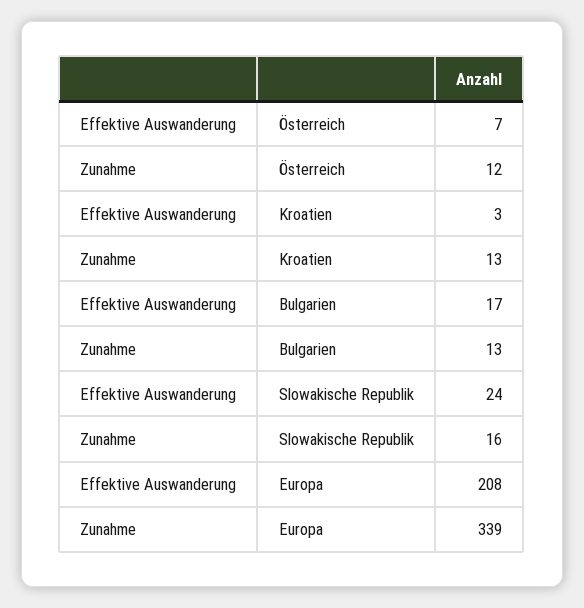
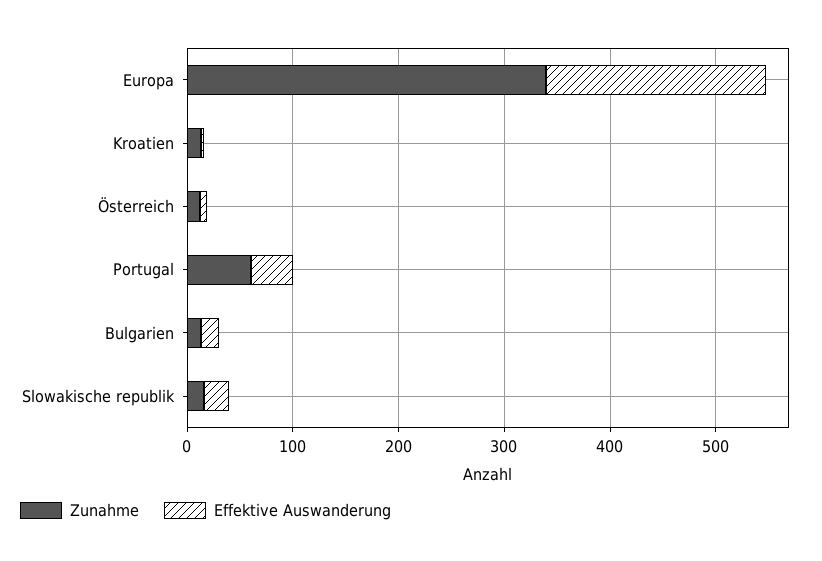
  {
    "Effektive Auswanderung": {
      "Österreich": 7,
      "Kroatien": 3,
      "Bulgarien": 17,
      "Slowakische Republik": 24,
-     "Europa": 208
+     "Europa": 208,
+     "Portugal": 40
    },
    "Zunahme": {
      "Österreich": 12,
      "Kroatien": 13,
      "Bulgarien": 13,
      "Slowakische Republik": 16,
-     "Europa": 339
+     "Europa": 339,
+     "Portugal": 60
    }
  }

